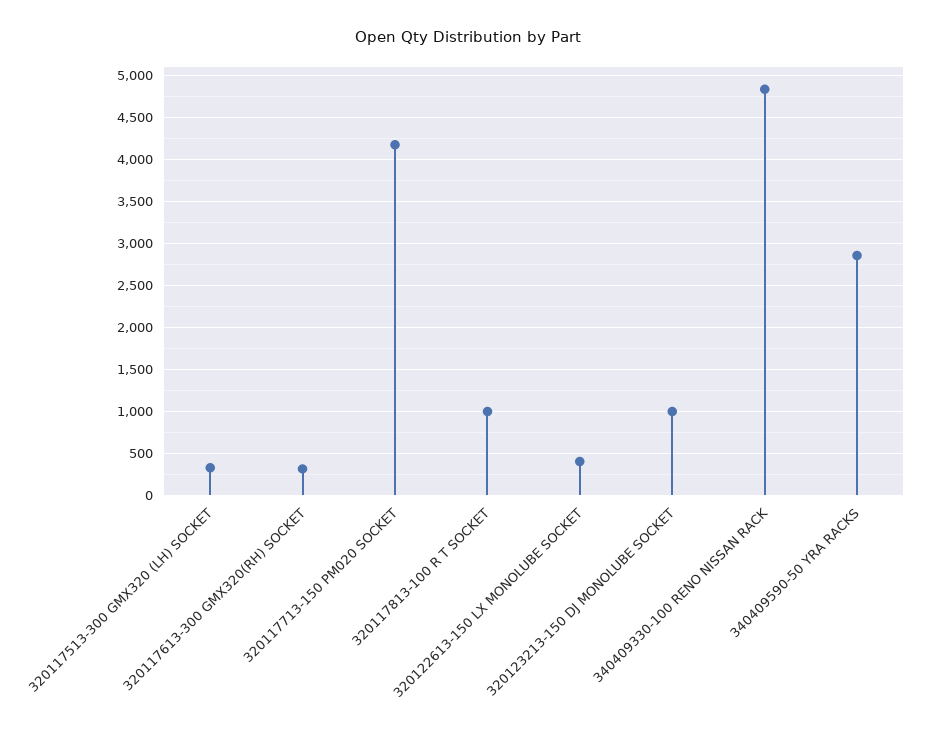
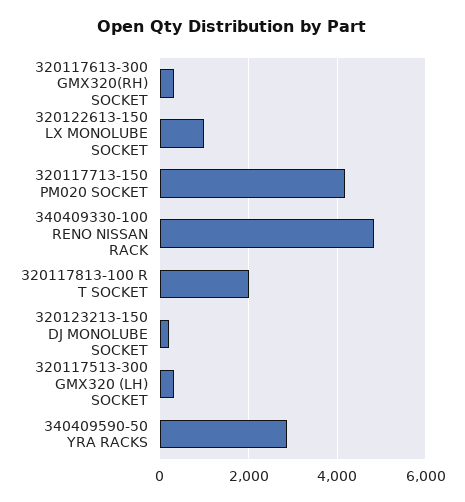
  {
    "320117513-300 GMX320 (LH) SOCKET": 300,
    "320117613-300 GMX320(RH) SOCKET": 300,
    "320117713-150 PM020 SOCKET": 4200,
-   "320117813-100 R T SOCKET": 1000,
+   "320117813-100 R T SOCKET": 2000,
-   "320122613-150 LX MONOLUBE SOCKET": 400,
+   "320122613-150 LX MONOLUBE SOCKET": 1000,
-   "320123213-150 DJ MONOLUBE SOCKET": 1000,
+   "320123213-150 DJ MONOLUBE SOCKET": 200,
    "340409330-100 RENO NISSAN RACK": 4800,
    "340409590-50 YRA RACKS": 2900
  }

